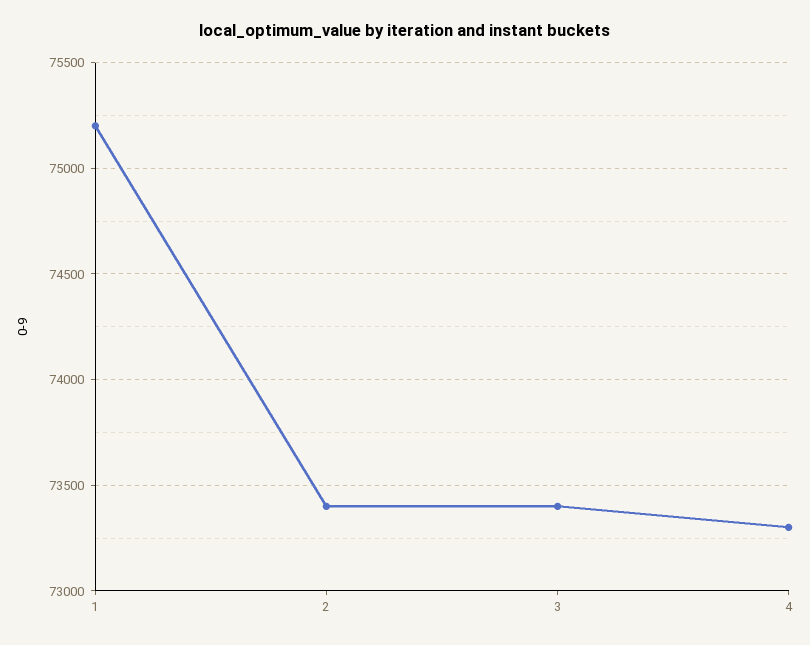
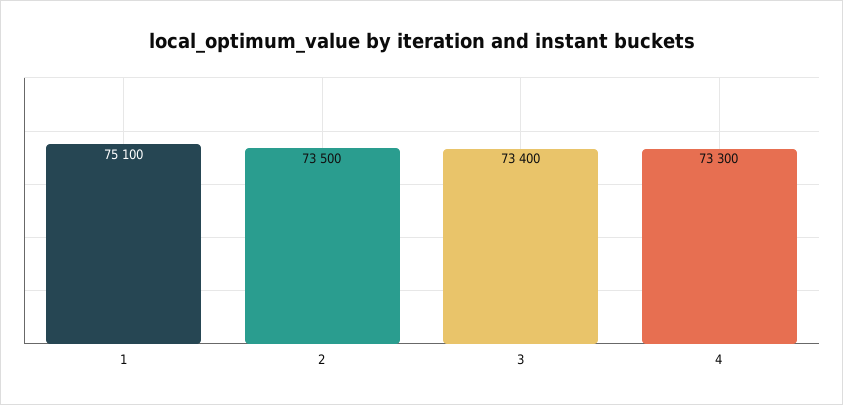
  {
-   "1": 75200,
+   "1": 75100,
-   "2": 73400,
+   "2": 73500,
    "3": 73400,
    "4": 73300
  }

